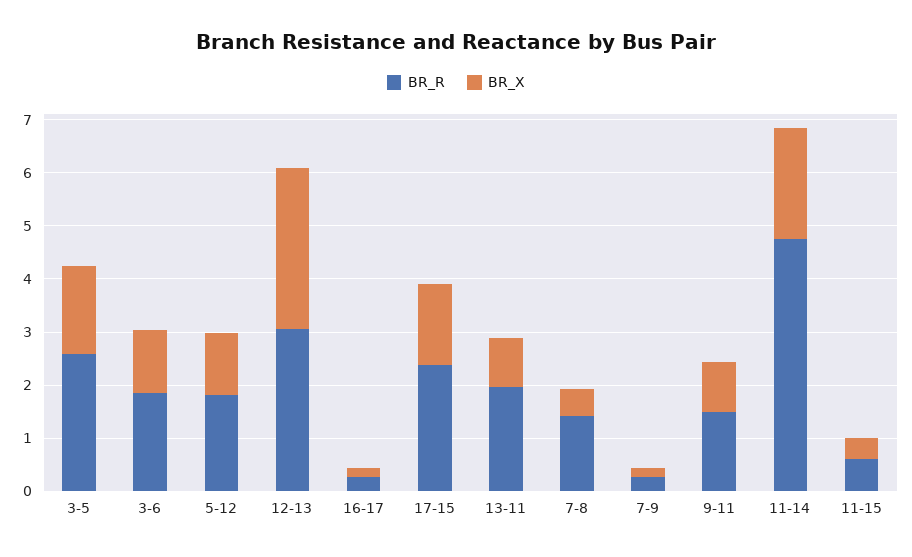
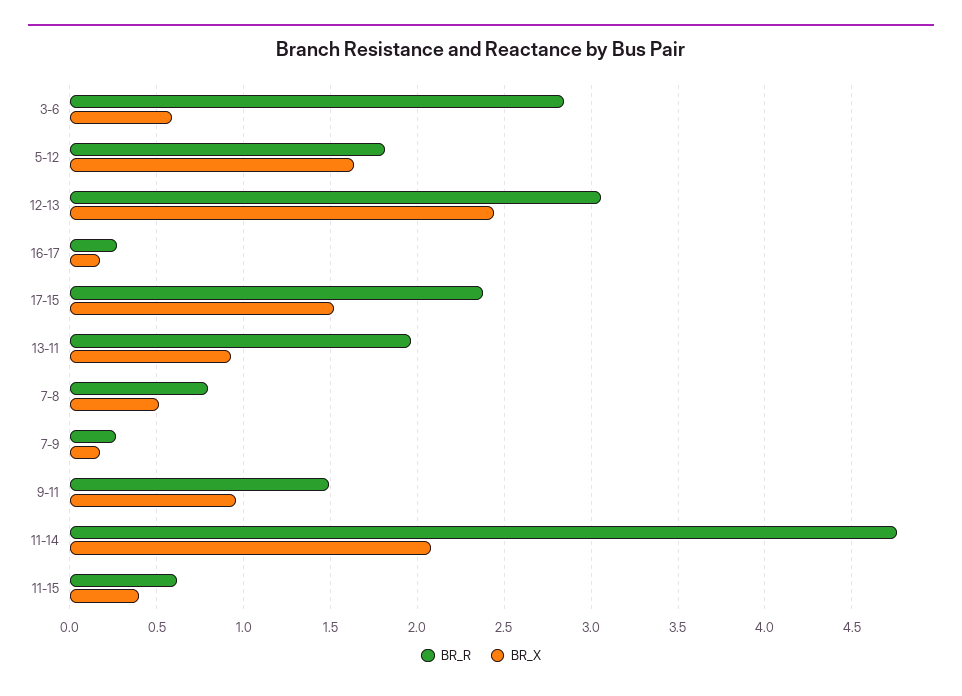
  {
    "BR_R": {
-     "3-5": 2.6,
-     "3-6": 1.8,
+     "3-6": 2.85,
      "5-12": 1.8,
      "12-13": 3.05,
      "16-17": 0.25,
      "17-15": 2.4,
      "13-11": 1.95,
-     "7-8": 1.4,
+     "7-8": 0.8,
      "7-9": 0.25,
      "9-11": 1.5,
      "11-14": 4.75,
      "11-15": 0.6
    },
    "BR_X": {
-     "3-5": 1.6,
-     "3-6": 1.2,
+     "3-6": 0.6,
-     "5-12": 1.2,
+     "5-12": 1.65,
-     "12-13": 3,
+     "12-13": 2.45,
      "16-17": 0.15,
      "17-15": 1.5,
      "13-11": 0.95,
      "7-8": 0.5,
      "7-9": 0.15,
      "9-11": 0.95,
      "11-14": 2.1,
      "11-15": 0.4
    }
  }

